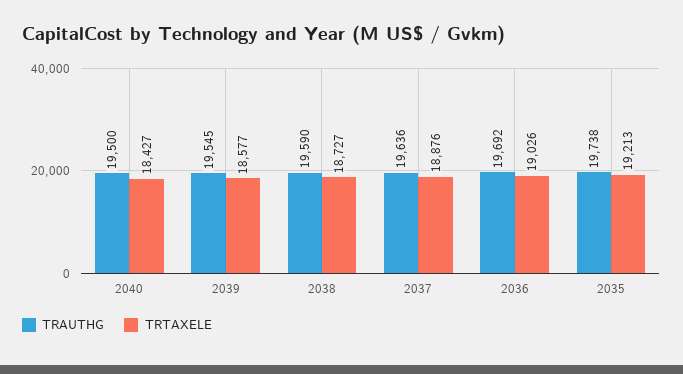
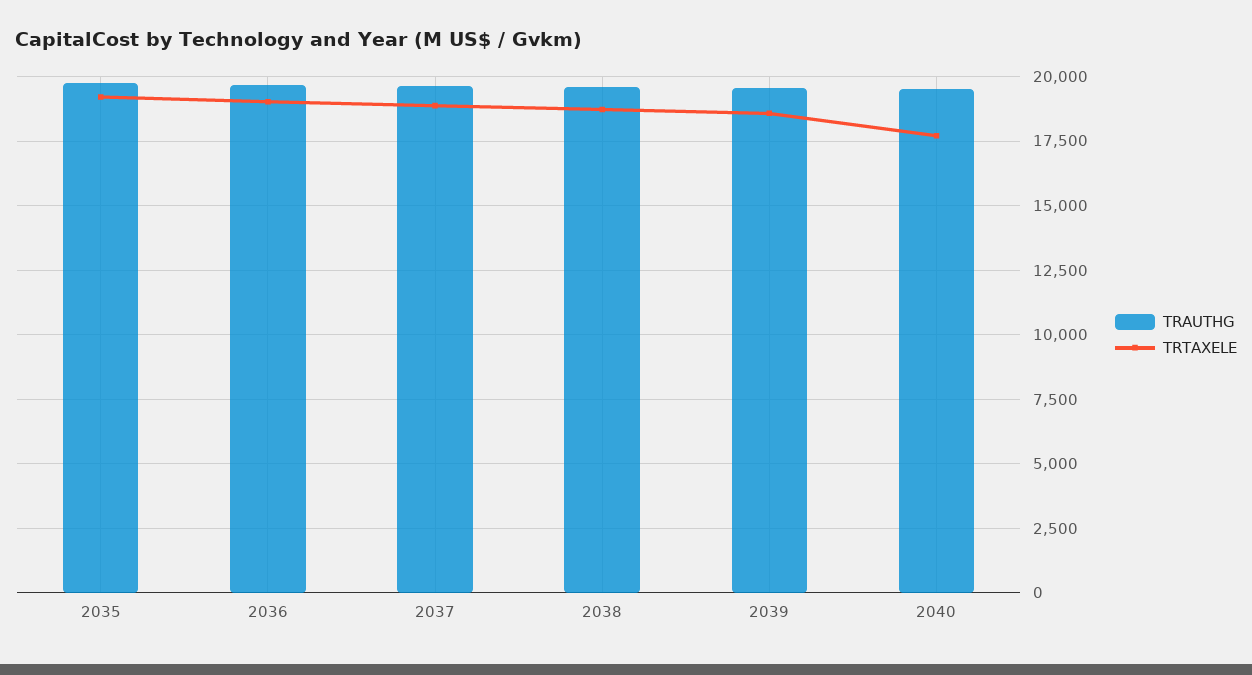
  {
    "TRAUTHG": {
      "2040": 19500,
      "2039": 19545,
      "2038": 19590,
      "2037": 19636,
      "2036": 19692,
      "2035": 19738
    },
    "TRTAXELE": {
-     "2040": 18427,
+     "2040": 17750,
      "2039": 18577,
      "2038": 18727,
      "2037": 18876,
      "2036": 19026,
      "2035": 19213
    }
  }

